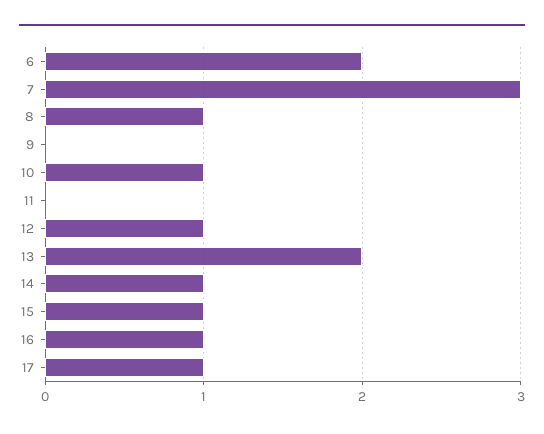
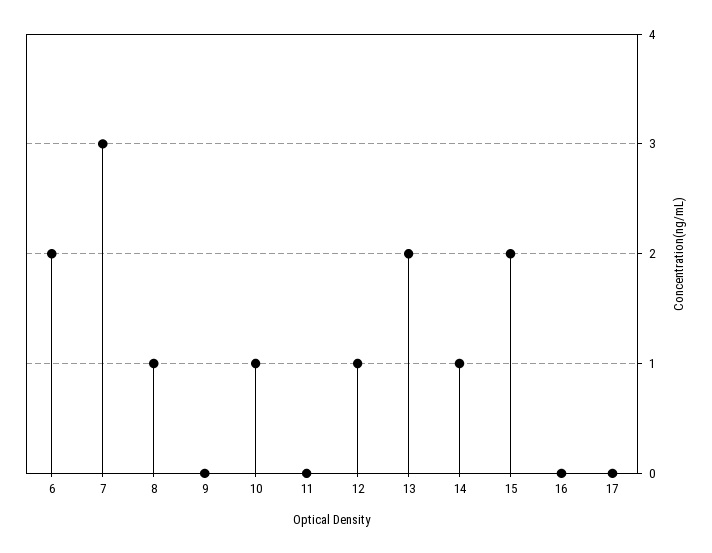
  {
    "6": 2,
    "7": 3,
    "8": 1,
    "9": 0,
    "10": 1,
    "11": 0,
    "12": 1,
    "13": 2,
    "14": 1,
-   "15": 1,
+   "15": 2,
-   "16": 1,
+   "16": 0,
-   "17": 1
+   "17": 0
  }

